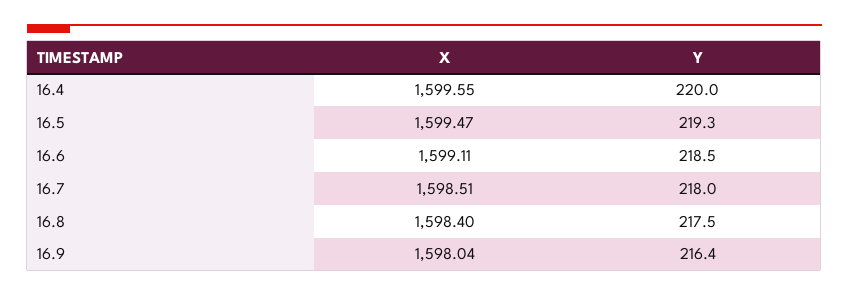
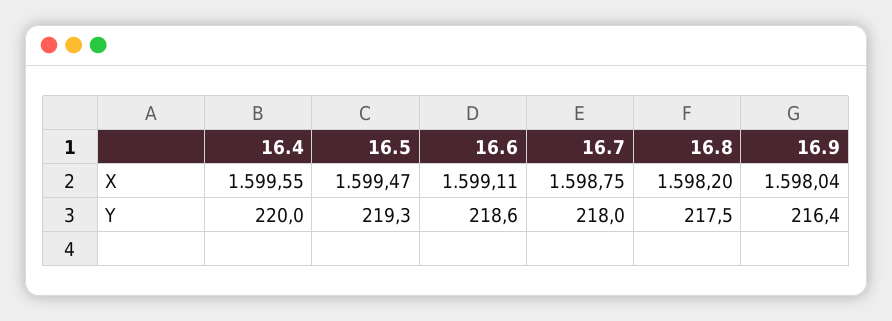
  {
    "X": {
      "16.4": 1599.55,
      "16.5": 1599.47,
      "16.6": 1599.11,
-     "16.7": 1598.51,
+     "16.7": 1598.75,
-     "16.8": 1598.4,
+     "16.8": 1598.2,
      "16.9": 1598.04
    },
    "Y": {
      "16.4": 220,
      "16.5": 219.3,
-     "16.6": 218.5,
+     "16.6": 218.6,
      "16.7": 218,
      "16.8": 217.5,
      "16.9": 216.4
    }
  }

